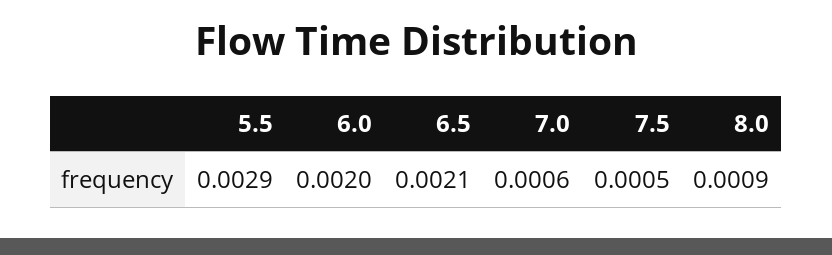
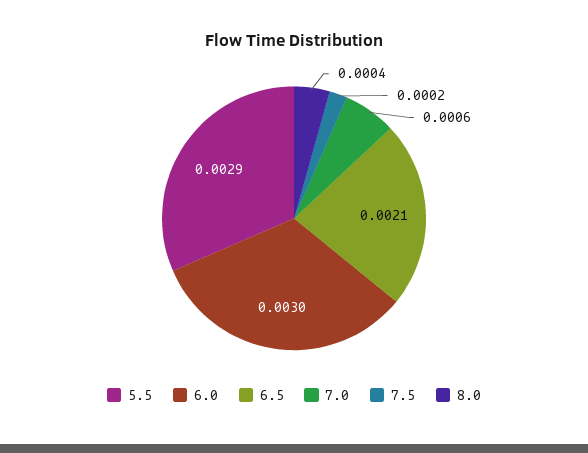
  {
    "5.5": 0.0029,
-   "6.0": 0.002,
+   "6.0": 0.003,
    "6.5": 0.0021,
    "7.0": 0.0006,
-   "7.5": 0.0005,
+   "7.5": 0.0002,
-   "8.0": 0.0009
+   "8.0": 0.0004
  }

